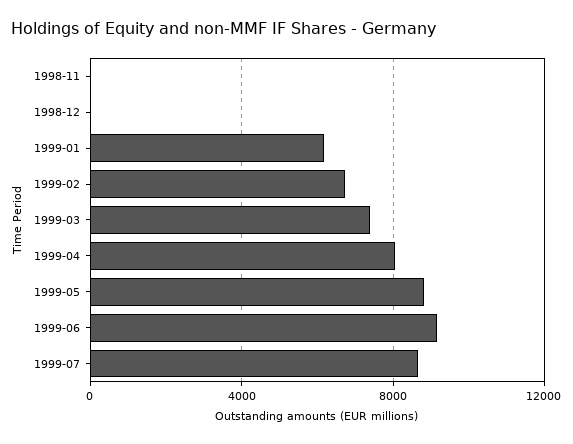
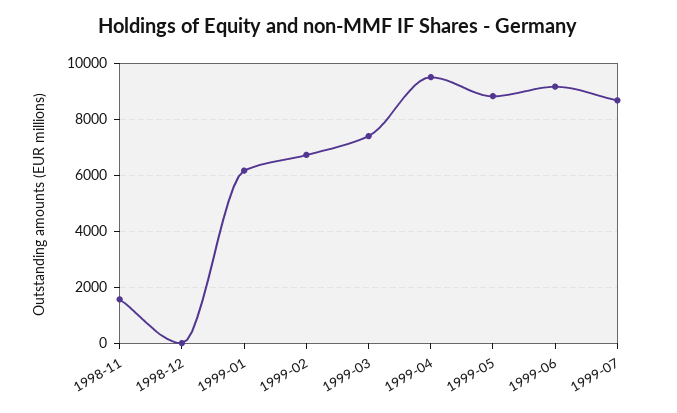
  {
-   "1998-11": 0,
+   "1998-11": 1500,
    "1998-12": 0,
    "1999-01": 6250,
    "1999-02": 6750,
    "1999-03": 7500,
-   "1999-04": 8000,
+   "1999-04": 9500,
    "1999-05": 8750,
    "1999-06": 9250,
    "1999-07": 8750
  }

